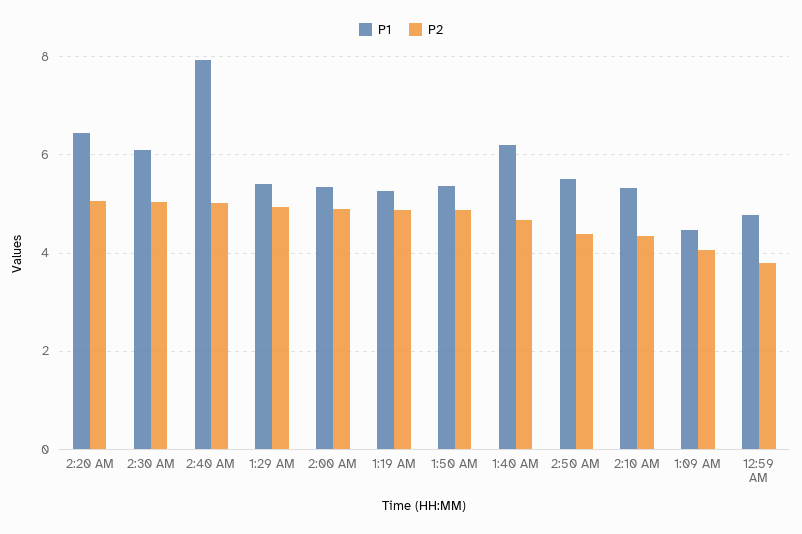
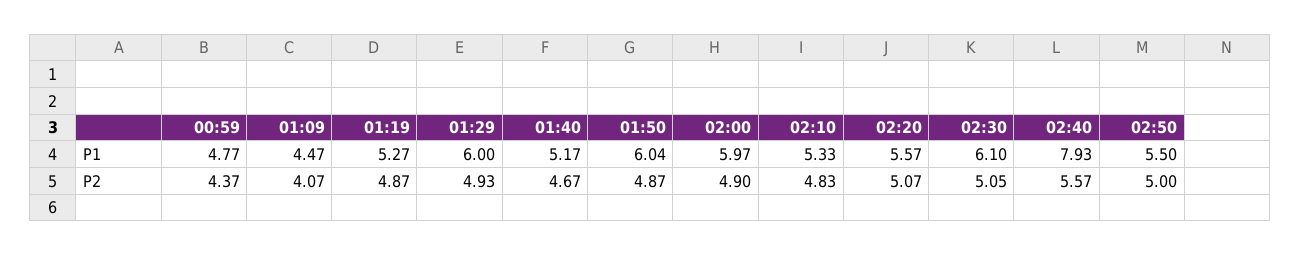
  {
    "P1": {
-     "2:20 AM": 6.4,
+     "2:20 AM": 5.57,
      "2:30 AM": 6.1,
      "2:40 AM": 7.93,
-     "1:29 AM": 5.4,
+     "1:29 AM": 6,
-     "2:00 AM": 5.4,
+     "2:00 AM": 5.97,
      "1:19 AM": 5.27,
-     "1:50 AM": 5.4,
+     "1:50 AM": 6.04,
-     "1:40 AM": 6.2,
+     "1:40 AM": 5.17,
      "2:50 AM": 5.5,
      "2:10 AM": 5.33,
      "1:09 AM": 4.47,
      "12:59 AM": 4.77
    },
    "P2": {
      "2:20 AM": 5.07,
      "2:30 AM": 5.05,
-     "2:40 AM": 5,
+     "2:40 AM": 5.57,
      "1:29 AM": 4.93,
      "2:00 AM": 4.9,
      "1:19 AM": 4.87,
      "1:50 AM": 4.87,
      "1:40 AM": 4.67,
-     "2:50 AM": 4.4,
+     "2:50 AM": 5,
-     "2:10 AM": 4.4,
+     "2:10 AM": 4.83,
      "1:09 AM": 4.07,
-     "12:59 AM": 3.8
+     "12:59 AM": 4.37
    }
  }

